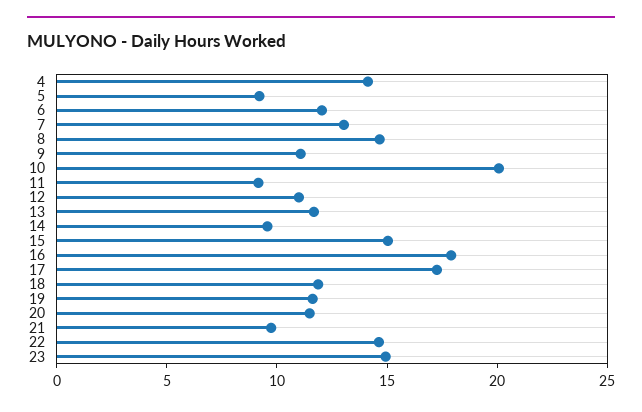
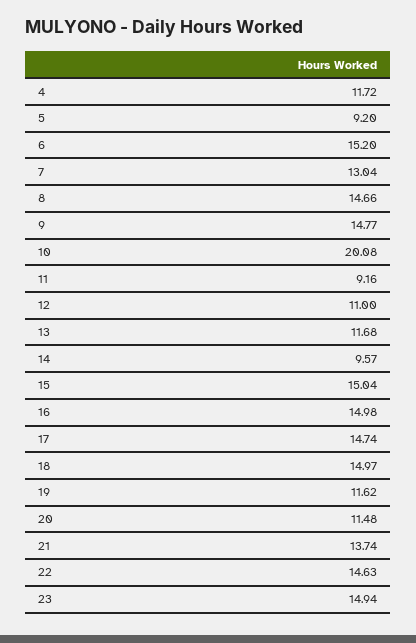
  {
-   "4": 14,
+   "4": 11.72,
    "5": 9.2,
-   "6": 12,
+   "6": 15.2,
    "7": 13.04,
    "8": 14.66,
-   "9": 11,
+   "9": 14.77,
    "10": 20.08,
    "11": 9.16,
    "12": 11,
    "13": 11.68,
    "14": 9.57,
    "15": 15.04,
-   "16": 18,
+   "16": 14.98,
-   "17": 17,
+   "17": 14.74,
-   "18": 12,
+   "18": 14.97,
    "19": 11.62,
    "20": 11.48,
-   "21": 10,
+   "21": 13.74,
    "22": 14.63,
    "23": 14.94
  }

